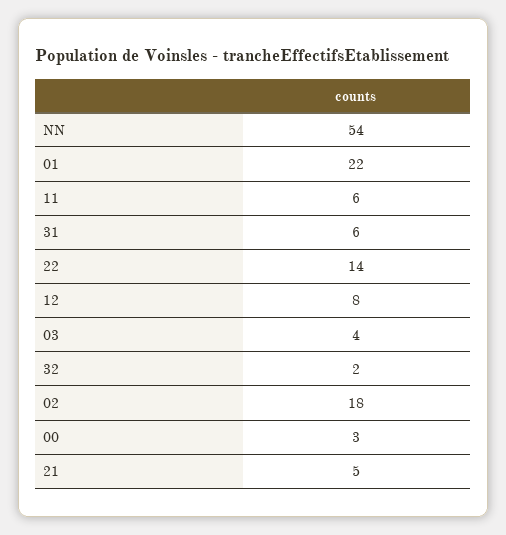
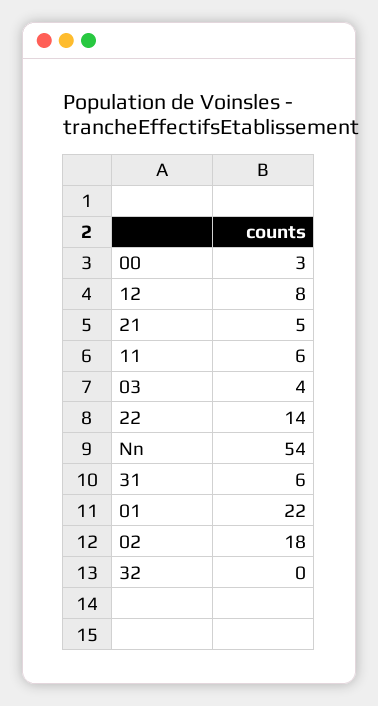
  {
    "NN": 54,
    "01": 22,
    "11": 6,
    "31": 6,
    "22": 14,
    "12": 8,
    "03": 4,
-   "32": 2,
+   "32": 0,
    "02": 18,
    "00": 3,
    "21": 5
  }

